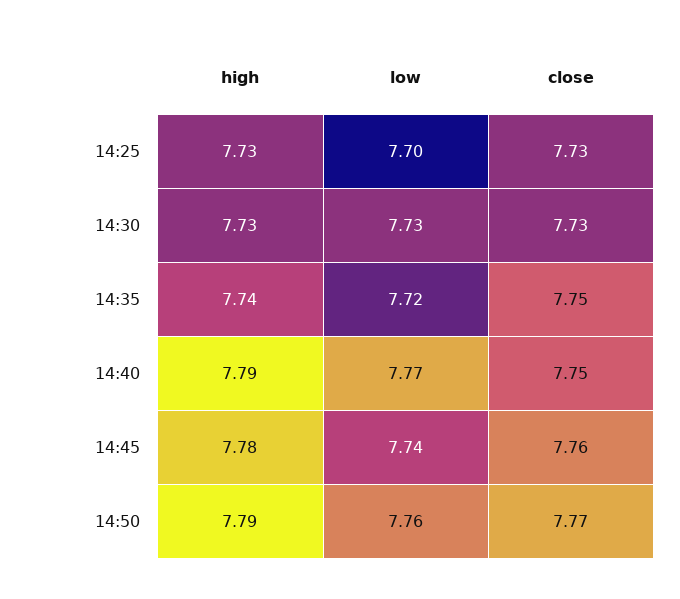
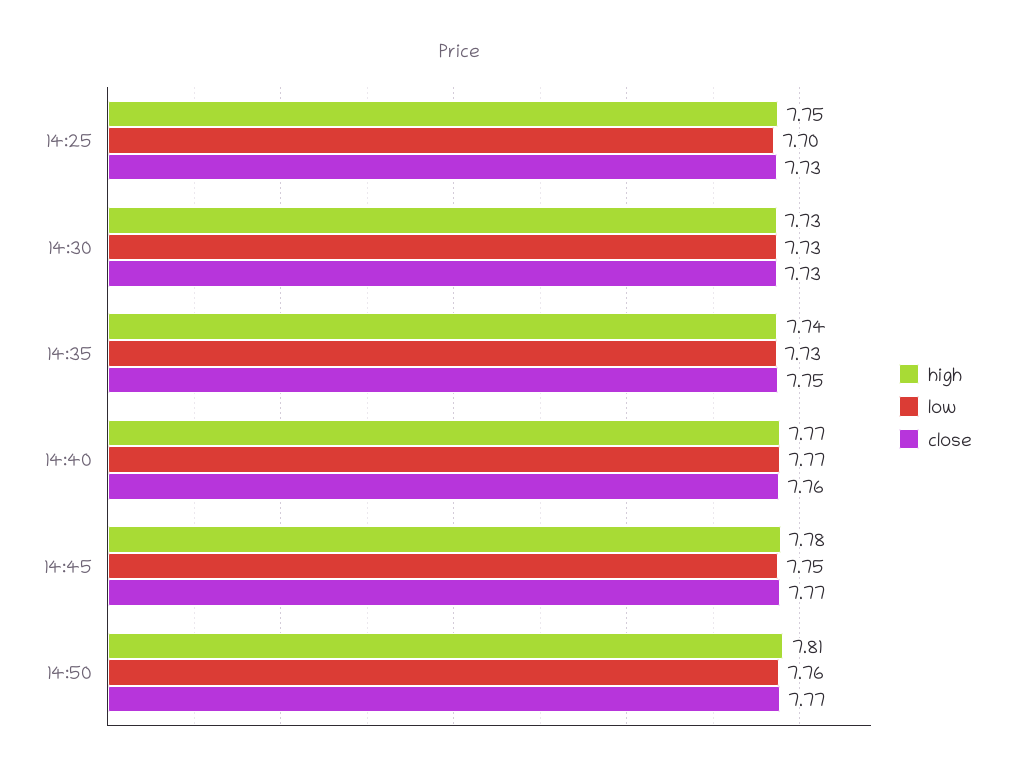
  {
    "high": {
-     "14:25": 7.73,
+     "14:25": 7.75,
      "14:30": 7.73,
      "14:35": 7.74,
-     "14:40": 7.79,
+     "14:40": 7.77,
      "14:45": 7.78,
-     "14:50": 7.79
+     "14:50": 7.81
    },
    "low": {
      "14:25": 7.7,
      "14:30": 7.73,
-     "14:35": 7.72,
+     "14:35": 7.73,
      "14:40": 7.77,
-     "14:45": 7.74,
+     "14:45": 7.75,
      "14:50": 7.76
    },
    "close": {
      "14:25": 7.73,
      "14:30": 7.73,
      "14:35": 7.75,
-     "14:40": 7.75,
+     "14:40": 7.76,
-     "14:45": 7.76,
+     "14:45": 7.77,
      "14:50": 7.77
    }
  }

